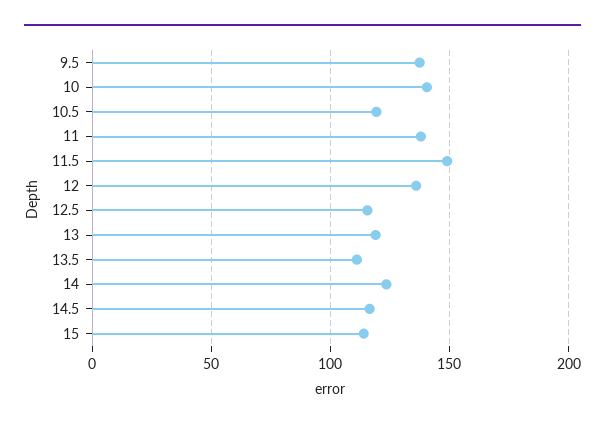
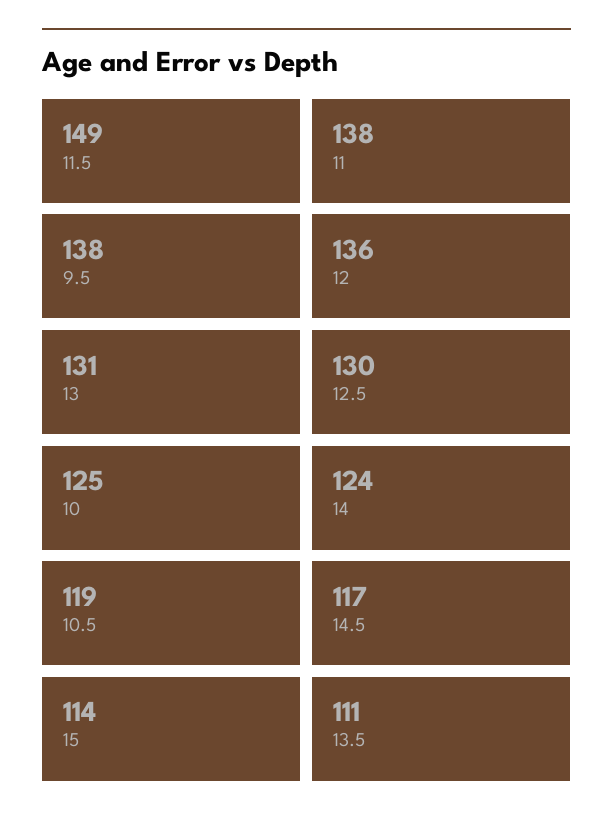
  {
    "9.5": 138,
-   "10": 140,
+   "10": 125,
    "10.5": 119,
    "11": 138,
    "11.5": 149,
    "12": 136,
-   "12.5": 115,
+   "12.5": 130,
-   "13": 120,
+   "13": 131,
    "13.5": 111,
    "14": 124,
    "14.5": 117,
    "15": 114
  }

